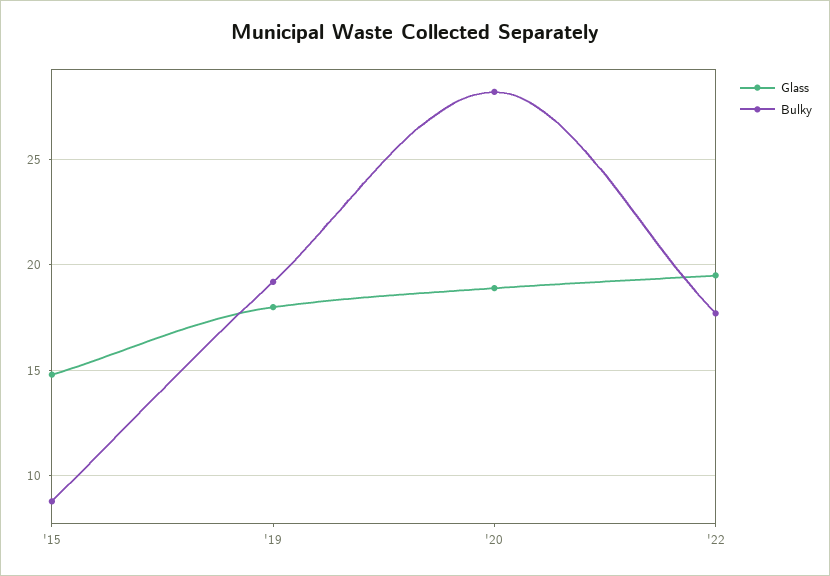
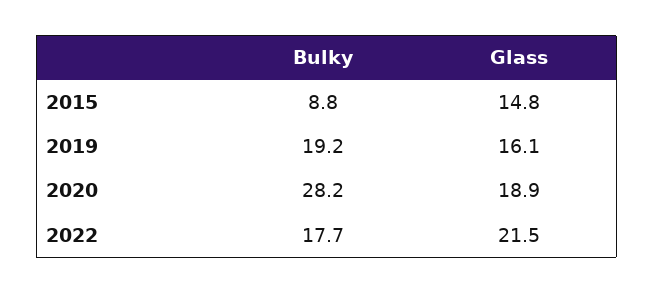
  {
    "Glass": {
      "'15": 14.8,
-     "'19": 18,
+     "'19": 16.1,
      "'20": 18.9,
-     "'22": 19.5
+     "'22": 21.5
    },
    "Bulky": {
      "'15": 8.8,
      "'19": 19.2,
      "'20": 28.2,
      "'22": 17.7
    }
  }

